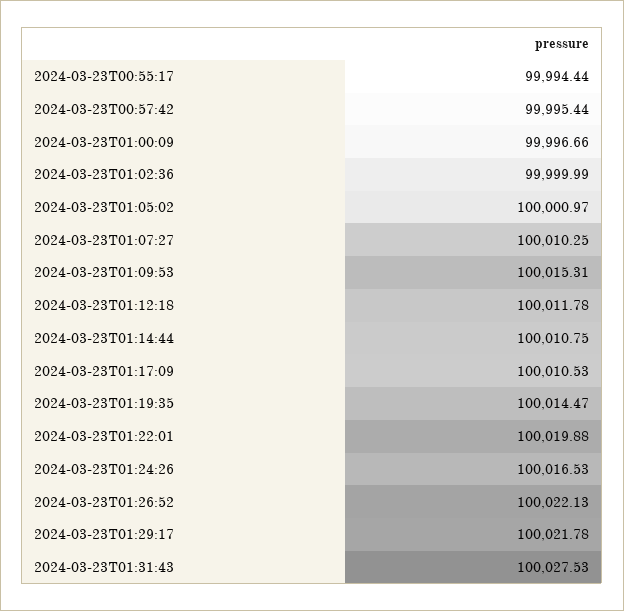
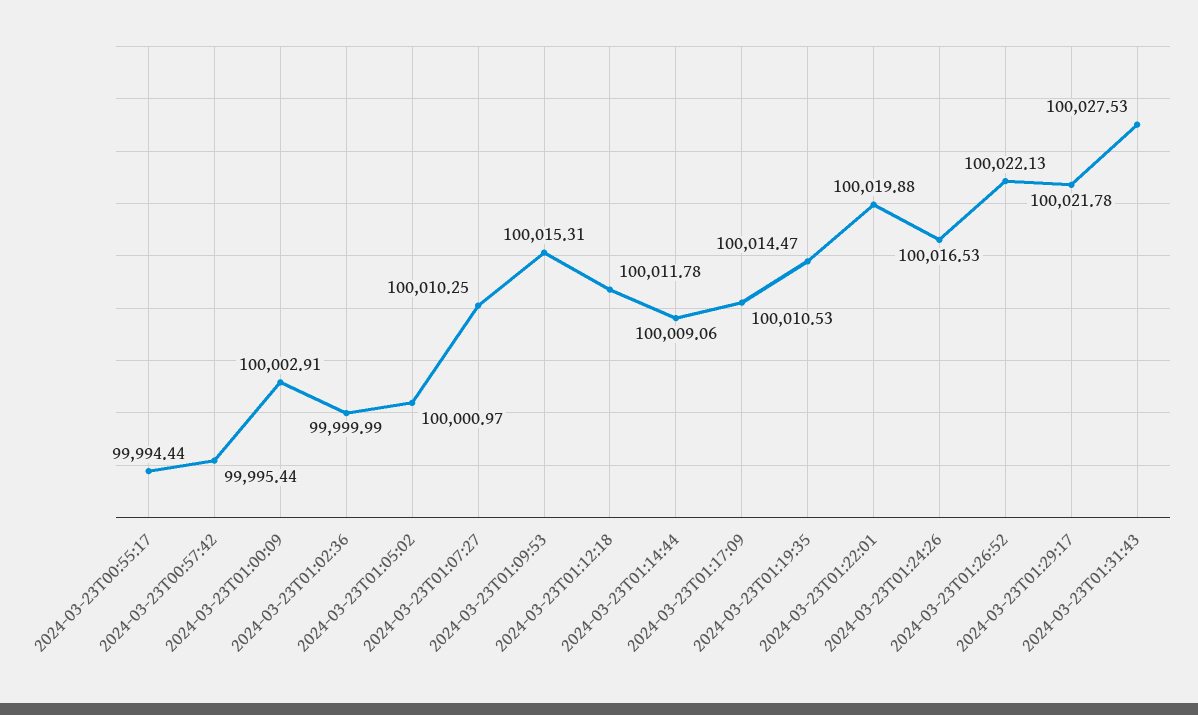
  {
    "2024-03-23T00:55:17": 99994.44,
    "2024-03-23T00:57:42": 99995.44,
-   "2024-03-23T01:00:09": 99996.66,
+   "2024-03-23T01:00:09": 100002.91,
    "2024-03-23T01:02:36": 99999.99,
    "2024-03-23T01:05:02": 100000.97,
    "2024-03-23T01:07:27": 100010.25,
    "2024-03-23T01:09:53": 100015.31,
    "2024-03-23T01:12:18": 100011.78,
-   "2024-03-23T01:14:44": 100010.75,
+   "2024-03-23T01:14:44": 100009.06,
    "2024-03-23T01:17:09": 100010.53,
    "2024-03-23T01:19:35": 100014.47,
    "2024-03-23T01:22:01": 100019.88,
    "2024-03-23T01:24:26": 100016.53,
    "2024-03-23T01:26:52": 100022.13,
    "2024-03-23T01:29:17": 100021.78,
    "2024-03-23T01:31:43": 100027.53
  }

